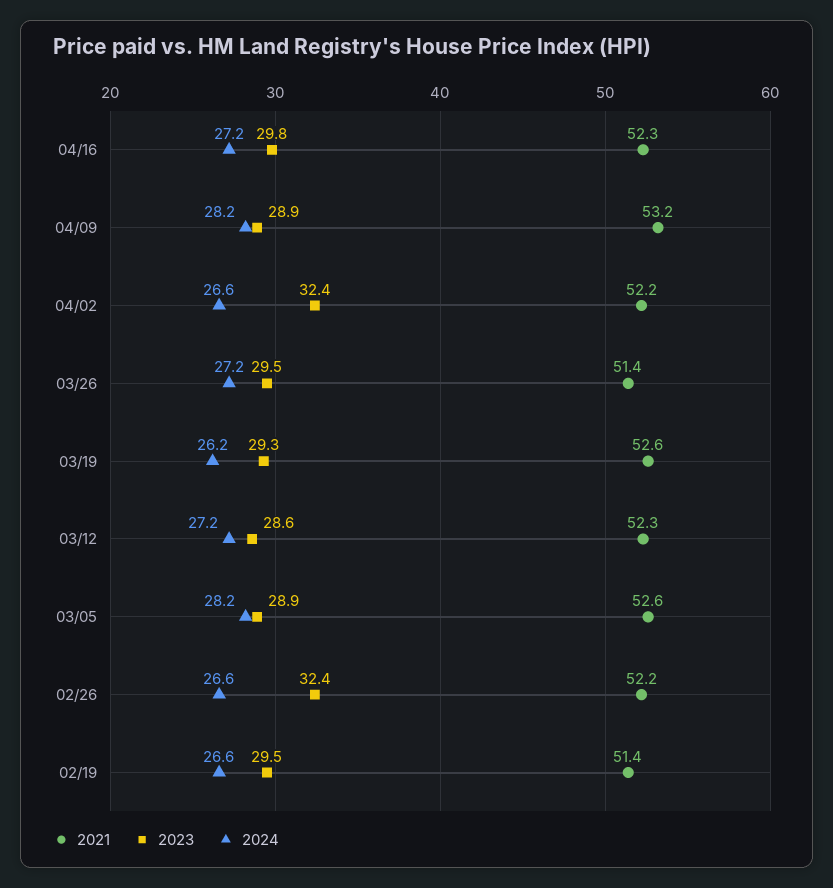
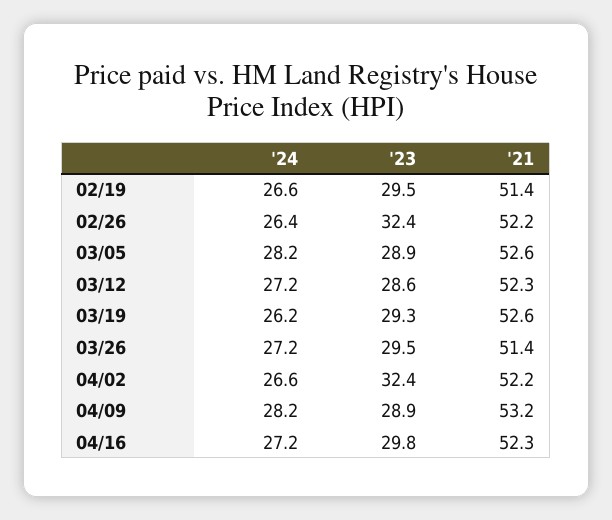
  {
    "2021": {
      "04/16": 52.3,
      "04/09": 53.2,
      "04/02": 52.2,
      "03/26": 51.4,
      "03/19": 52.6,
      "03/12": 52.3,
      "03/05": 52.6,
      "02/26": 52.2,
      "02/19": 51.4
    },
    "2023": {
      "04/16": 29.8,
      "04/09": 28.9,
      "04/02": 32.4,
      "03/26": 29.5,
      "03/19": 29.3,
      "03/12": 28.6,
      "03/05": 28.9,
      "02/26": 32.4,
      "02/19": 29.5
    },
    "2024": {
      "04/16": 27.2,
      "04/09": 28.2,
      "04/02": 26.6,
      "03/26": 27.2,
      "03/19": 26.2,
      "03/12": 27.2,
      "03/05": 28.2,
-     "02/26": 26.6,
+     "02/26": 26.4,
      "02/19": 26.6
    }
  }

